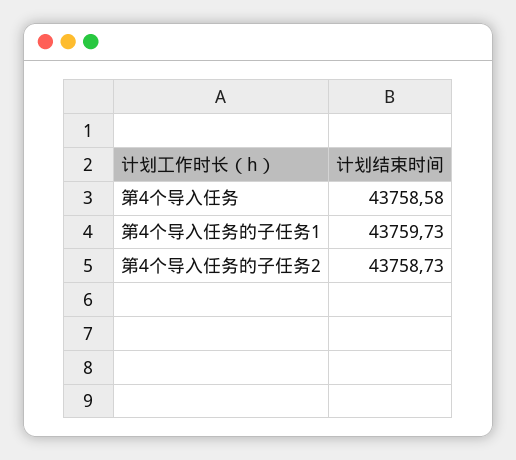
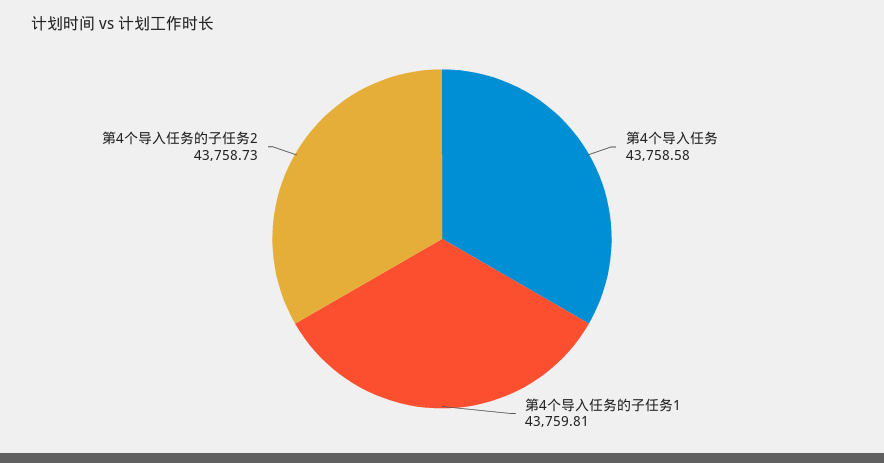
  {
    "第4个导入任务": 43758.58,
-   "第4个导入任务的子任务1": 43759.73,
+   "第4个导入任务的子任务1": 43759.81,
    "第4个导入任务的子任务2": 43758.73
  }

